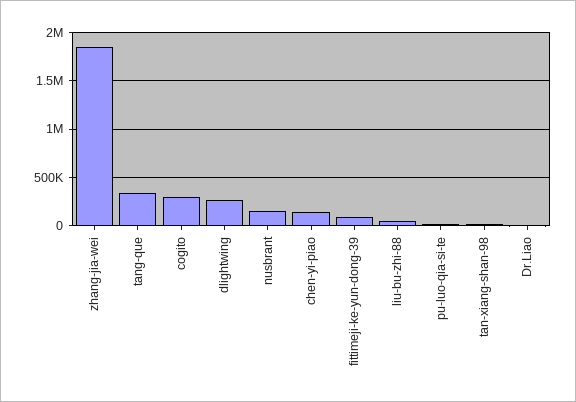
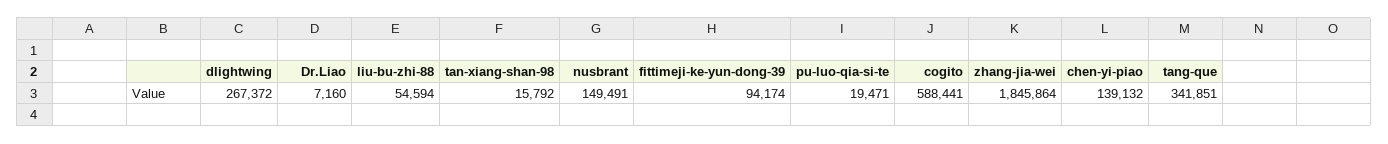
  {
    "zhang-jia-wei": 1845864,
    "tang-que": 341851,
-   "cogito": 300000,
+   "cogito": 588441,
    "dlightwing": 267372,
    "nusbrant": 149491,
    "chen-yi-piao": 139132,
    "fittimeji-ke-yun-dong-39": 94174,
    "liu-bu-zhi-88": 54594,
    "pu-luo-qia-si-te": 19471,
    "tan-xiang-shan-98": 15792,
    "Dr.Liao": 7160
  }

